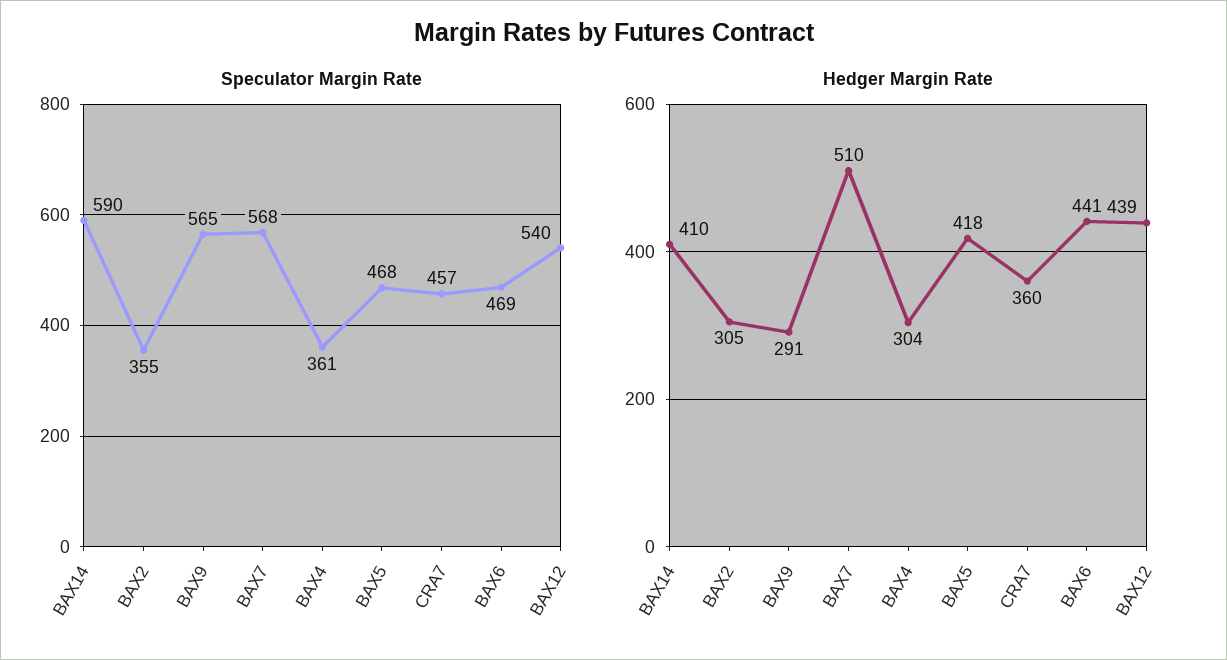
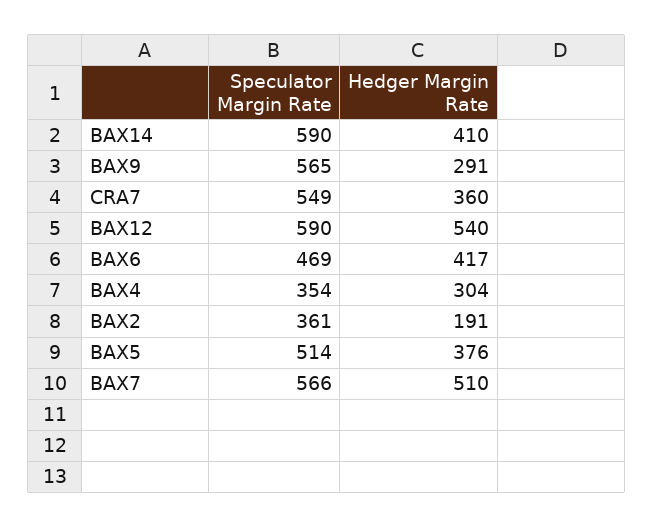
  {
    "Speculator Margin Rate": {
      "BAX14": 590,
-     "BAX2": 355,
+     "BAX2": 361,
      "BAX9": 565,
-     "BAX7": 568,
+     "BAX7": 566,
-     "BAX4": 361,
+     "BAX4": 354,
-     "BAX5": 468,
+     "BAX5": 514,
-     "CRA7": 457,
+     "CRA7": 549,
      "BAX6": 469,
-     "BAX12": 540
+     "BAX12": 590
    },
    "Hedger Margin Rate": {
      "BAX14": 410,
-     "BAX2": 305,
+     "BAX2": 191,
      "BAX9": 291,
      "BAX7": 510,
      "BAX4": 304,
-     "BAX5": 418,
+     "BAX5": 376,
      "CRA7": 360,
-     "BAX6": 441,
+     "BAX6": 417,
-     "BAX12": 439
+     "BAX12": 540
    }
  }

